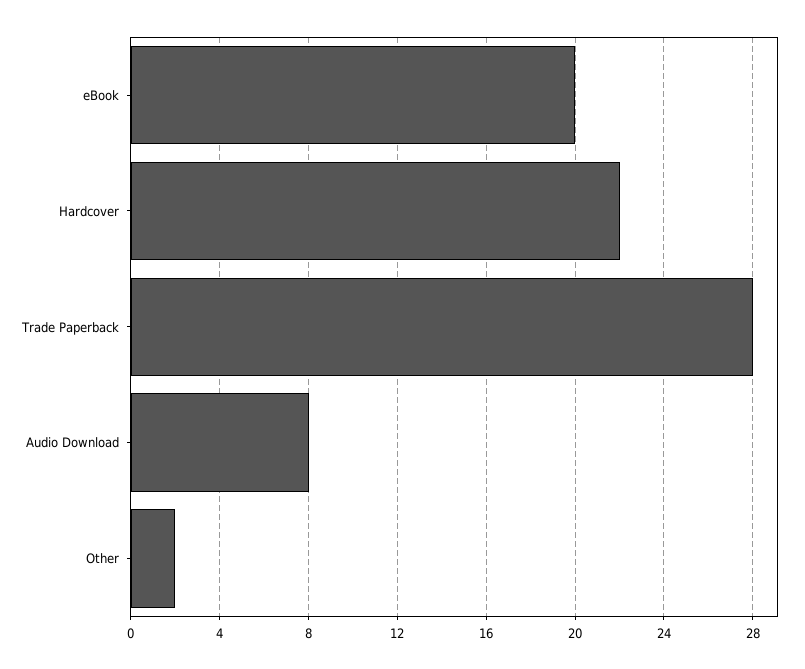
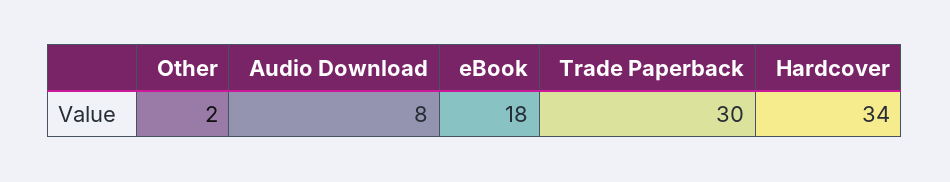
  {
-   "eBook": 20,
+   "eBook": 18,
-   "Hardcover": 22,
+   "Hardcover": 34,
-   "Trade Paperback": 28,
+   "Trade Paperback": 30,
    "Audio Download": 8,
    "Other": 2
  }

